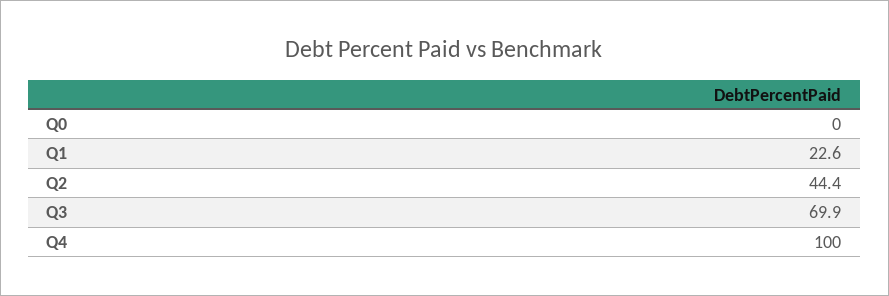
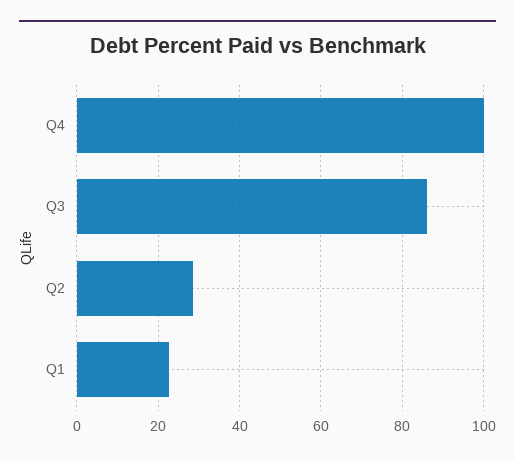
  {
-   "Q0": 0,
    "Q1": 22.6,
-   "Q2": 44.4,
+   "Q2": 28,
-   "Q3": 69.9,
+   "Q3": 86,
    "Q4": 100
  }

